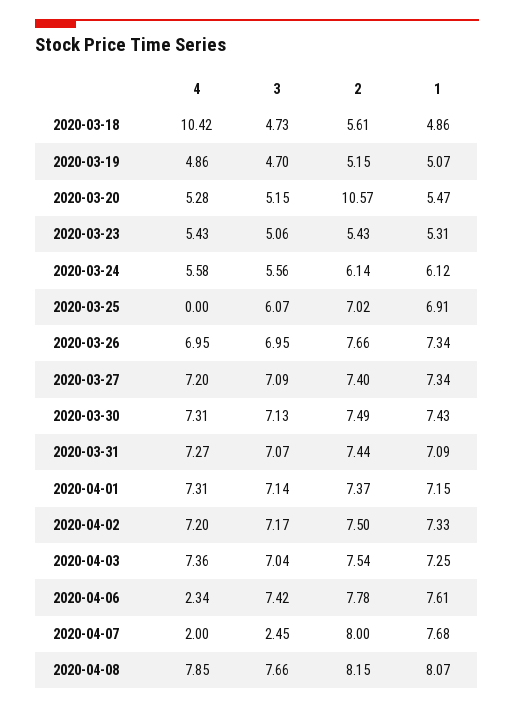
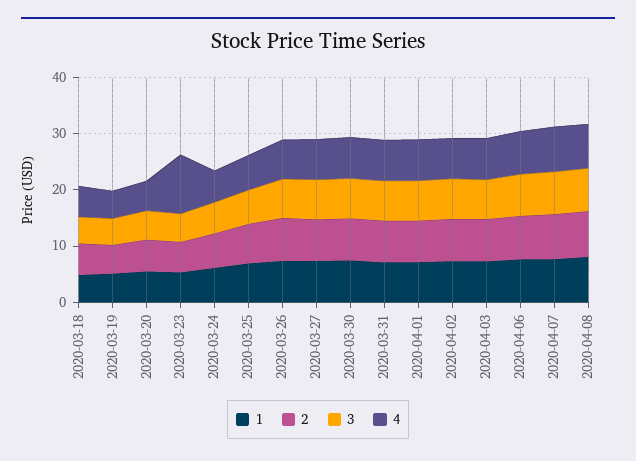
  {
    "4": {
-     "2020-03-18": 10.42,
+     "2020-03-18": 6,
      "2020-03-19": 4.86,
      "2020-03-20": 5.28,
-     "2020-03-23": 5.43,
+     "2020-03-23": 10,
      "2020-03-24": 5.58,
-     "2020-03-25": 0,
+     "2020-03-25": 6,
      "2020-03-26": 6.95,
      "2020-03-27": 7.2,
      "2020-03-30": 7.31,
      "2020-03-31": 7.27,
      "2020-04-01": 7.31,
      "2020-04-02": 7.2,
      "2020-04-03": 7.36,
-     "2020-04-06": 2.34,
+     "2020-04-06": 8,
-     "2020-04-07": 2,
+     "2020-04-07": 8,
      "2020-04-08": 7.85
    },
    "3": {
      "2020-03-18": 4.73,
      "2020-03-19": 4.7,
      "2020-03-20": 5.15,
      "2020-03-23": 5.06,
      "2020-03-24": 5.56,
      "2020-03-25": 6.07,
      "2020-03-26": 6.95,
      "2020-03-27": 7.09,
      "2020-03-30": 7.13,
      "2020-03-31": 7.07,
      "2020-04-01": 7.14,
      "2020-04-02": 7.17,
      "2020-04-03": 7.04,
      "2020-04-06": 7.42,
-     "2020-04-07": 2.45,
+     "2020-04-07": 8,
      "2020-04-08": 7.66
    },
    "2": {
      "2020-03-18": 5.61,
      "2020-03-19": 5.15,
-     "2020-03-20": 10.57,
+     "2020-03-20": 6,
      "2020-03-23": 5.43,
      "2020-03-24": 6.14,
      "2020-03-25": 7.02,
      "2020-03-26": 7.66,
      "2020-03-27": 7.4,
      "2020-03-30": 7.49,
      "2020-03-31": 7.44,
      "2020-04-01": 7.37,
      "2020-04-02": 7.5,
      "2020-04-03": 7.54,
      "2020-04-06": 7.78,
      "2020-04-07": 8,
      "2020-04-08": 8.15
    },
    "1": {
      "2020-03-18": 4.86,
      "2020-03-19": 5.07,
      "2020-03-20": 5.47,
      "2020-03-23": 5.31,
      "2020-03-24": 6.12,
      "2020-03-25": 6.91,
      "2020-03-26": 7.34,
      "2020-03-27": 7.34,
      "2020-03-30": 7.43,
      "2020-03-31": 7.09,
      "2020-04-01": 7.15,
      "2020-04-02": 7.33,
      "2020-04-03": 7.25,
      "2020-04-06": 7.61,
      "2020-04-07": 7.68,
      "2020-04-08": 8.07
    }
  }

